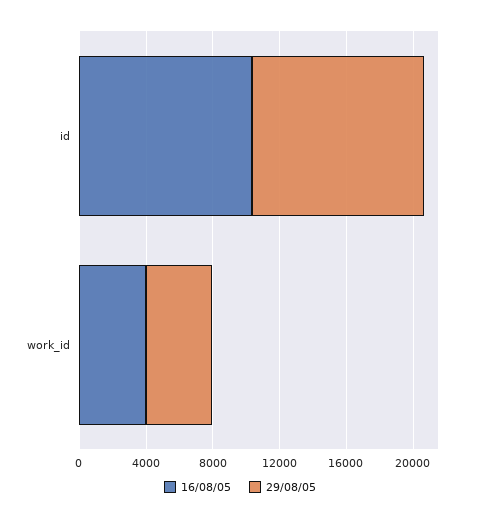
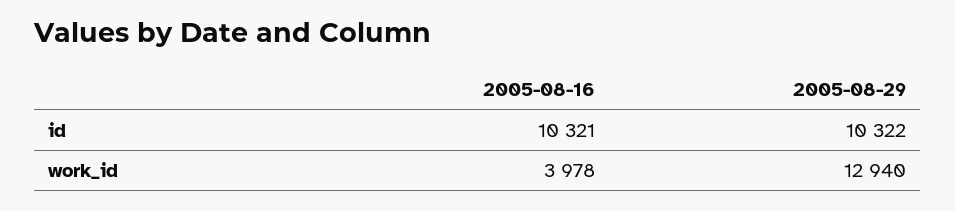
  {
    "16/08/05": {
      "id": 10321,
      "work_id": 3978
    },
    "29/08/05": {
      "id": 10322,
-     "work_id": 4000
+     "work_id": 12940
    }
  }

